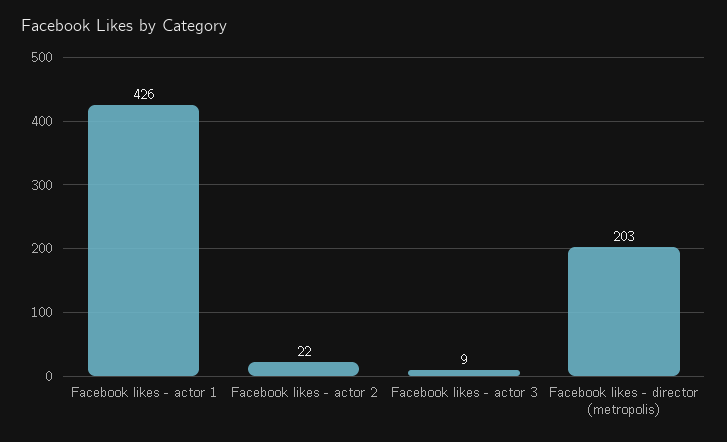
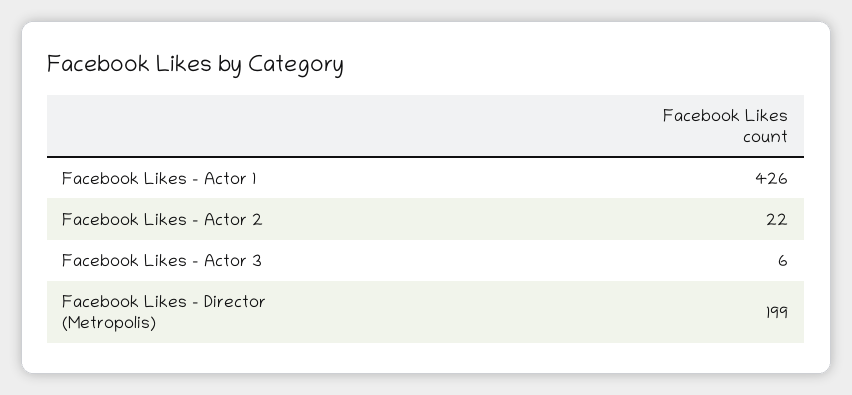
  {
    "Facebook likes - actor 1": 426,
    "Facebook likes - actor 2": 22,
-   "Facebook likes - actor 3": 9,
+   "Facebook likes - actor 3": 6,
-   "Facebook likes - director (metropolis)": 203
+   "Facebook likes - director (metropolis)": 199
  }

